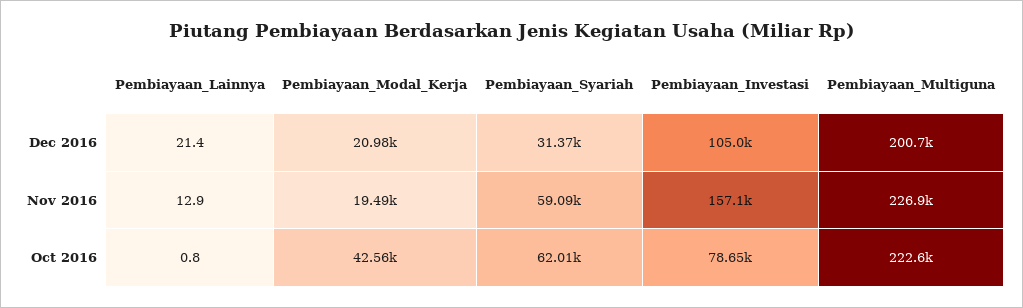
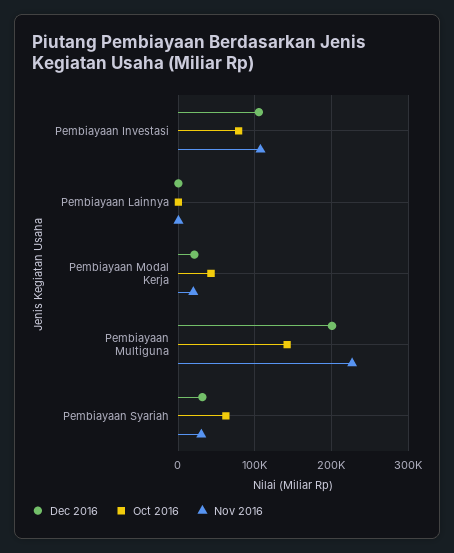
  {
    "Dec 2016": {
      "Pembiayaan_Lainnya": 21.4,
      "Pembiayaan_Modal_Kerja": 20980,
      "Pembiayaan_Syariah": 31370,
      "Pembiayaan_Investasi": 105000,
      "Pembiayaan_Multiguna": 200700
    },
    "Nov 2016": {
      "Pembiayaan_Lainnya": 12.9,
      "Pembiayaan_Modal_Kerja": 19490,
-     "Pembiayaan_Syariah": 59090,
+     "Pembiayaan_Syariah": 30000,
-     "Pembiayaan_Investasi": 157100,
+     "Pembiayaan_Investasi": 110000,
      "Pembiayaan_Multiguna": 226900
    },
    "Oct 2016": {
      "Pembiayaan_Lainnya": 0.8,
      "Pembiayaan_Modal_Kerja": 42560,
      "Pembiayaan_Syariah": 62010,
      "Pembiayaan_Investasi": 78650,
-     "Pembiayaan_Multiguna": 222600
+     "Pembiayaan_Multiguna": 140000
    }
  }

